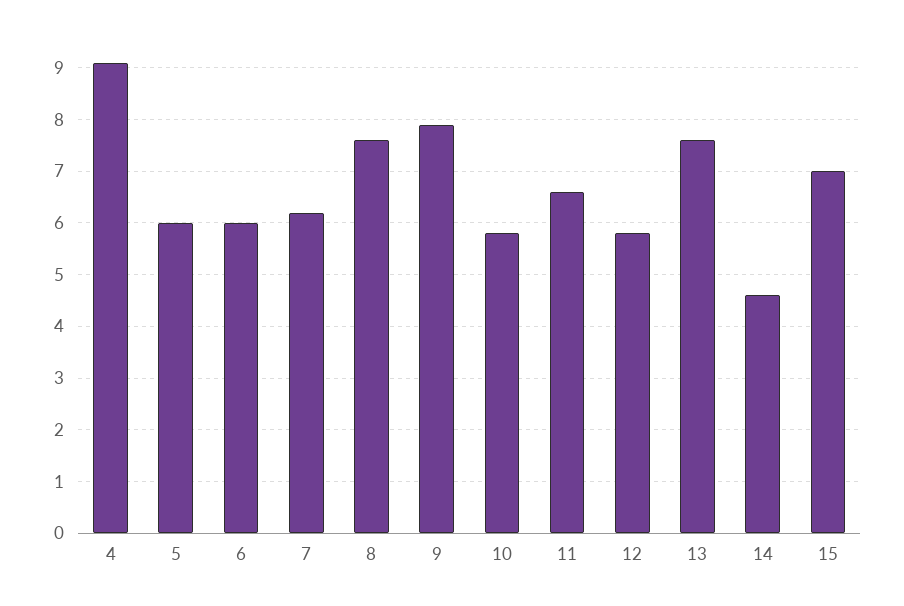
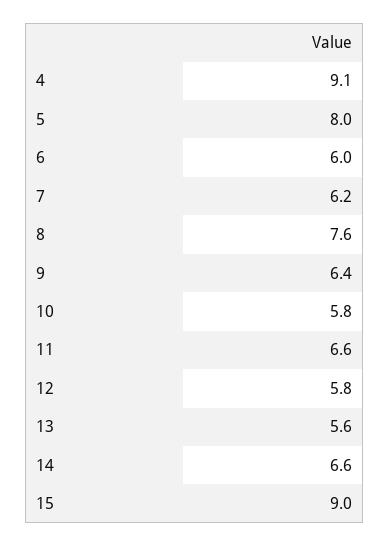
  {
    "4": 9.1,
-   "5": 6,
+   "5": 8,
    "6": 6,
    "7": 6.2,
    "8": 7.6,
-   "9": 8,
+   "9": 6.4,
    "10": 5.8,
    "11": 6.6,
    "12": 5.8,
-   "13": 7.5,
+   "13": 5.6,
-   "14": 4.5,
+   "14": 6.6,
-   "15": 7
+   "15": 9
  }

